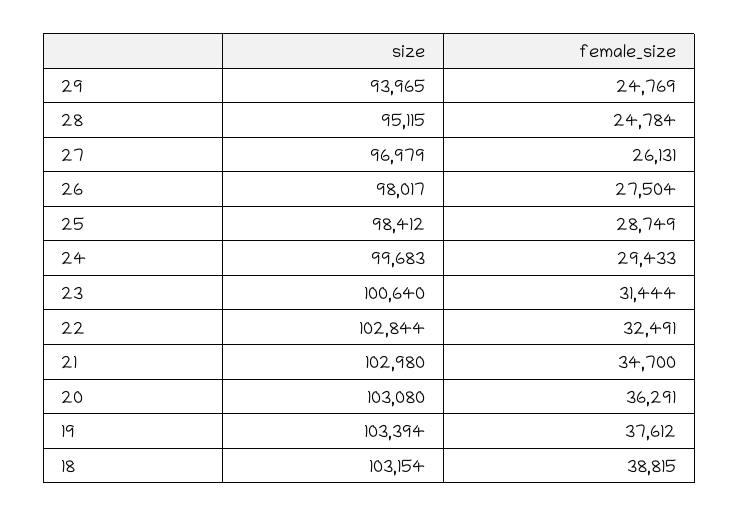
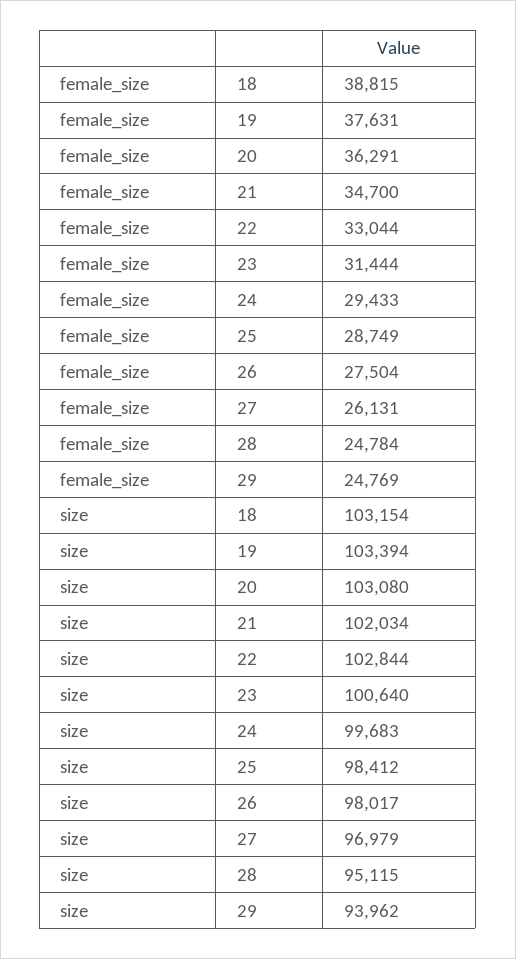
  {
    "size": {
-     "29": 93965,
+     "29": 93962,
      "28": 95115,
      "27": 96979,
      "26": 98017,
      "25": 98412,
      "24": 99683,
      "23": 100640,
      "22": 102844,
-     "21": 102980,
+     "21": 102034,
      "20": 103080,
      "19": 103394,
      "18": 103154
    },
    "female_size": {
      "29": 24769,
      "28": 24784,
      "27": 26131,
      "26": 27504,
      "25": 28749,
      "24": 29433,
      "23": 31444,
-     "22": 32491,
+     "22": 33044,
      "21": 34700,
      "20": 36291,
-     "19": 37612,
+     "19": 37631,
      "18": 38815
    }
  }

